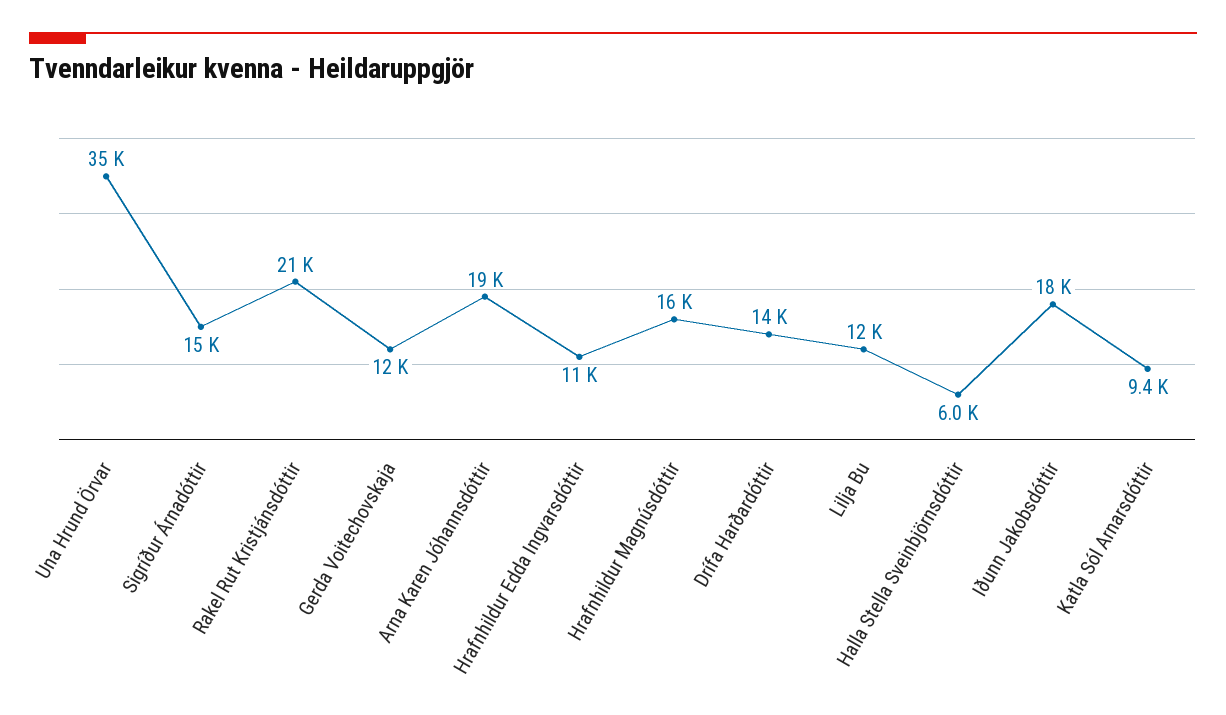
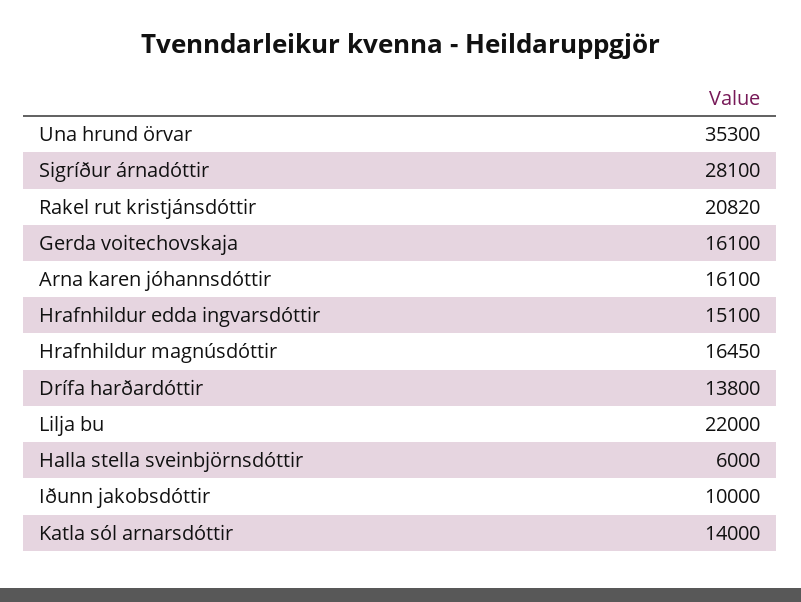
  {
    "Una Hrund Örvar": 35300,
-   "Sigríður Árnadóttir": 15000,
+   "Sigríður Árnadóttir": 28100,
    "Rakel Rut Kristjánsdóttir": 20820,
-   "Gerda Voitechovskaja": 12000,
+   "Gerda Voitechovskaja": 16100,
-   "Arna Karen Jóhannsdóttir": 19000,
+   "Arna Karen Jóhannsdóttir": 16100,
-   "Hrafnhildur Edda Ingvarsdóttir": 11000,
+   "Hrafnhildur Edda Ingvarsdóttir": 15100,
    "Hrafnhildur Magnúsdóttir": 16450,
    "Drífa Harðardóttir": 13800,
-   "Lilja Bu": 12000,
+   "Lilja Bu": 22000,
    "Halla Stella Sveinbjörnsdóttir": 6000,
-   "Iðunn Jakobsdóttir": 18000,
+   "Iðunn Jakobsdóttir": 10000,
-   "Katla Sól Arnarsdóttir": 9400
+   "Katla Sól Arnarsdóttir": 14000
  }

